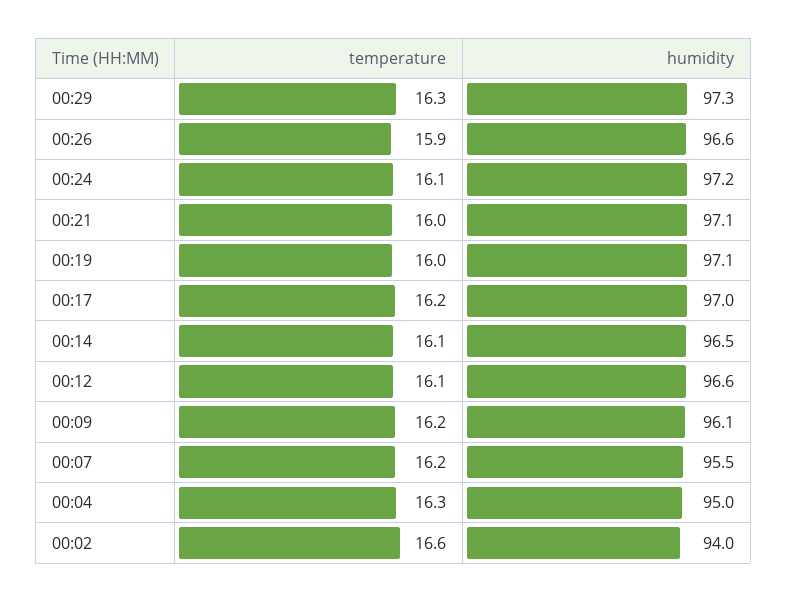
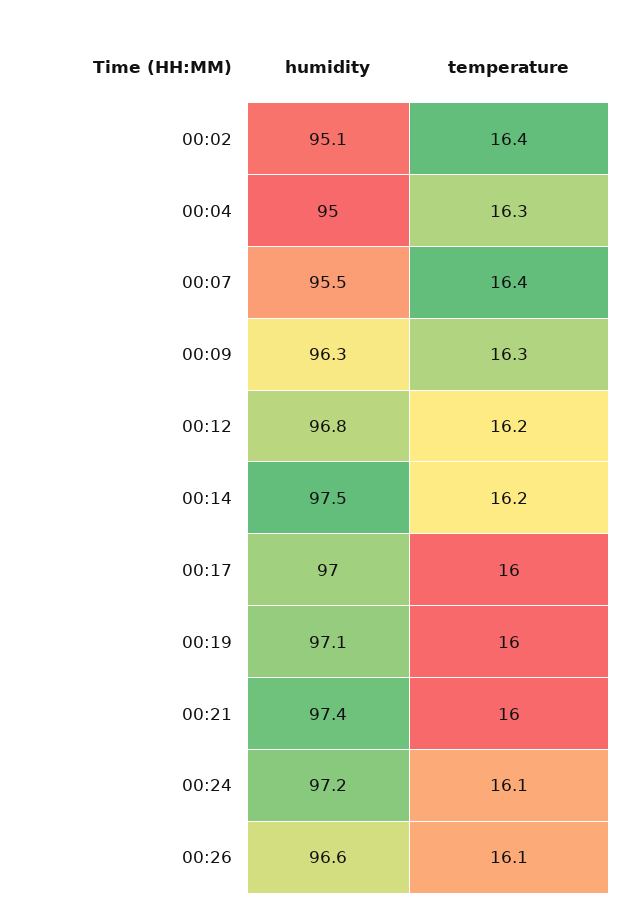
  {
    "temperature": {
-     "00:29": 16.3,
-     "00:26": 15.9,
+     "00:26": 16.1,
      "00:24": 16.1,
      "00:21": 16,
      "00:19": 16,
-     "00:17": 16.2,
+     "00:17": 16,
-     "00:14": 16.1,
+     "00:14": 16.2,
-     "00:12": 16.1,
+     "00:12": 16.2,
-     "00:09": 16.2,
+     "00:09": 16.3,
-     "00:07": 16.2,
+     "00:07": 16.4,
      "00:04": 16.3,
-     "00:02": 16.6
+     "00:02": 16.4
    },
    "humidity": {
-     "00:29": 97.3,
      "00:26": 96.6,
      "00:24": 97.2,
-     "00:21": 97.1,
+     "00:21": 97.4,
      "00:19": 97.1,
      "00:17": 97,
-     "00:14": 96.5,
+     "00:14": 97.5,
-     "00:12": 96.6,
+     "00:12": 96.8,
-     "00:09": 96.1,
+     "00:09": 96.3,
      "00:07": 95.5,
      "00:04": 95,
-     "00:02": 94
+     "00:02": 95.1
    }
  }

